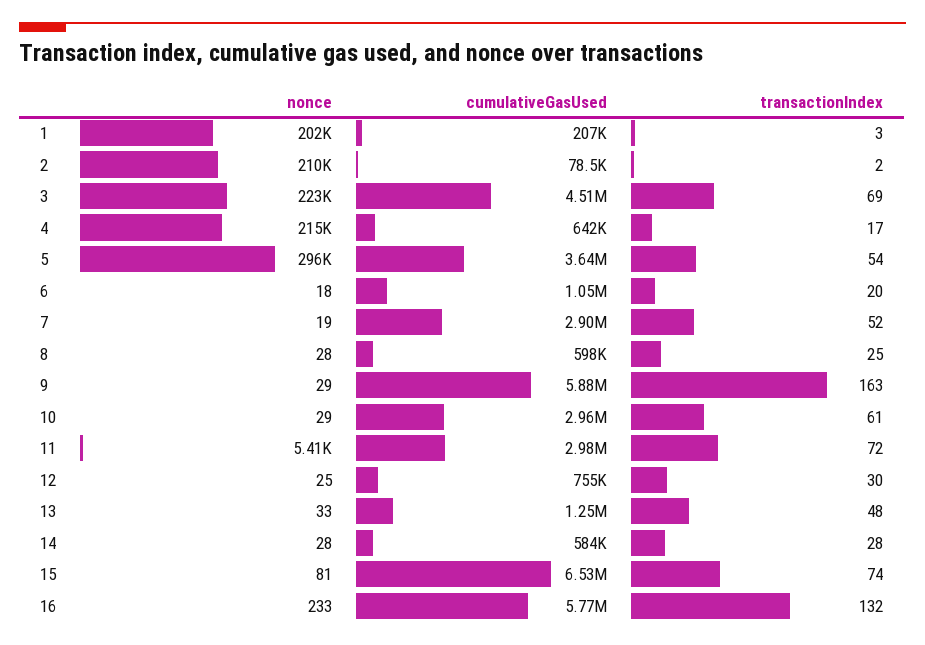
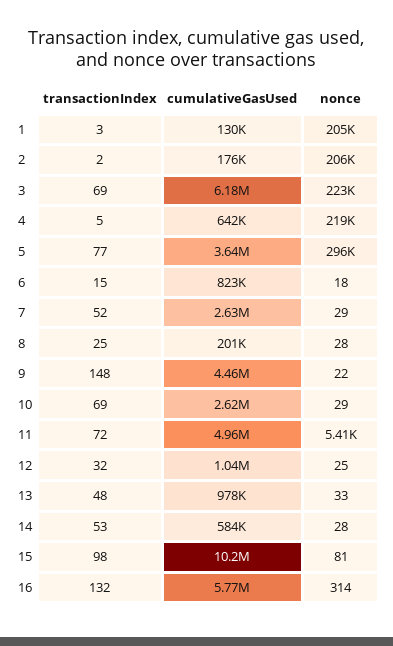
  {
    "nonce": {
-     "1": 202000,
+     "1": 205000,
-     "2": 210000,
+     "2": 206000,
      "3": 223000,
-     "4": 215000,
+     "4": 219000,
      "5": 296000,
      "6": 18,
-     "7": 19,
+     "7": 29,
      "8": 28,
-     "9": 29,
+     "9": 22,
      "10": 29,
      "11": 5410,
      "12": 25,
      "13": 33,
      "14": 28,
      "15": 81,
-     "16": 233
+     "16": 314
    },
    "cumulativeGasUsed": {
-     "1": 207000,
+     "1": 130000,
-     "2": 78500,
+     "2": 176000,
-     "3": 4510000,
+     "3": 6180000,
      "4": 642000,
      "5": 3640000,
-     "6": 1050000,
+     "6": 823000,
-     "7": 2900000,
+     "7": 2630000,
-     "8": 598000,
+     "8": 201000,
-     "9": 5880000,
+     "9": 4460000,
-     "10": 2960000,
+     "10": 2620000,
-     "11": 2980000,
+     "11": 4960000,
-     "12": 755000,
+     "12": 1040000,
-     "13": 1250000,
+     "13": 978000,
      "14": 584000,
-     "15": 6530000,
+     "15": 10200000,
      "16": 5770000
    },
    "transactionIndex": {
      "1": 3,
      "2": 2,
      "3": 69,
-     "4": 17,
+     "4": 5,
-     "5": 54,
+     "5": 77,
-     "6": 20,
+     "6": 15,
      "7": 52,
      "8": 25,
-     "9": 163,
+     "9": 148,
-     "10": 61,
+     "10": 69,
      "11": 72,
-     "12": 30,
+     "12": 32,
      "13": 48,
-     "14": 28,
+     "14": 53,
-     "15": 74,
+     "15": 98,
      "16": 132
    }
  }

